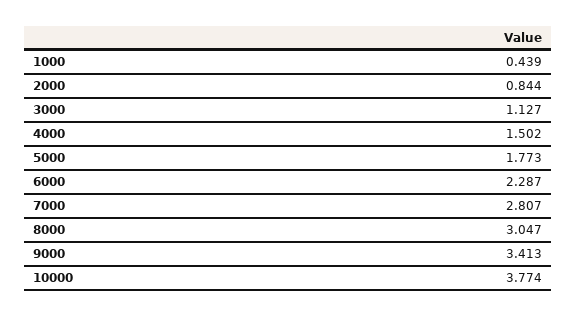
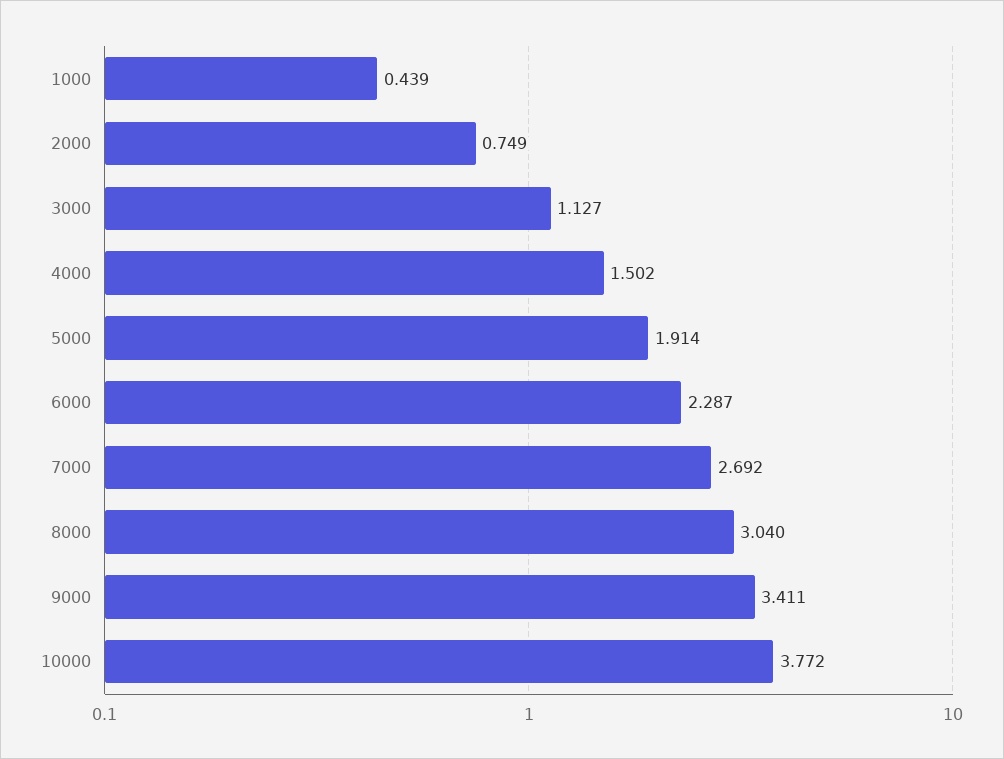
  {
    "1000": 0.439,
-   "2000": 0.844,
+   "2000": 0.749,
    "3000": 1.127,
    "4000": 1.502,
-   "5000": 1.773,
+   "5000": 1.914,
    "6000": 2.287,
-   "7000": 2.807,
+   "7000": 2.692,
-   "8000": 3.047,
+   "8000": 3.04,
-   "9000": 3.413,
+   "9000": 3.411,
-   "10000": 3.774
+   "10000": 3.772
  }

